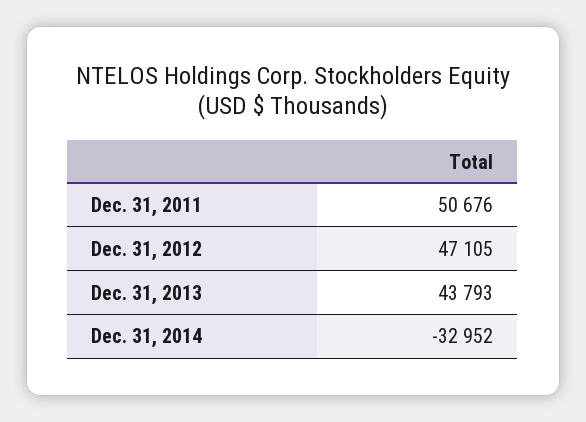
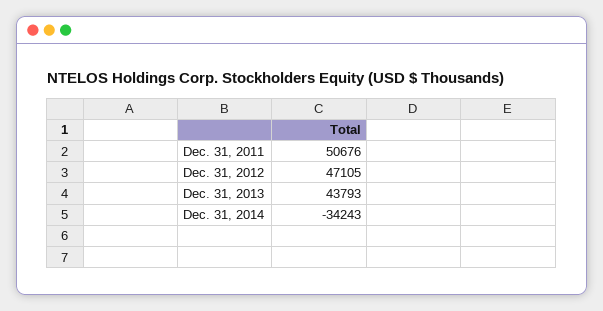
  {
    "Dec. 31, 2011": 50676,
    "Dec. 31, 2012": 47105,
    "Dec. 31, 2013": 43793,
-   "Dec. 31, 2014": -32952
+   "Dec. 31, 2014": -34243
  }

